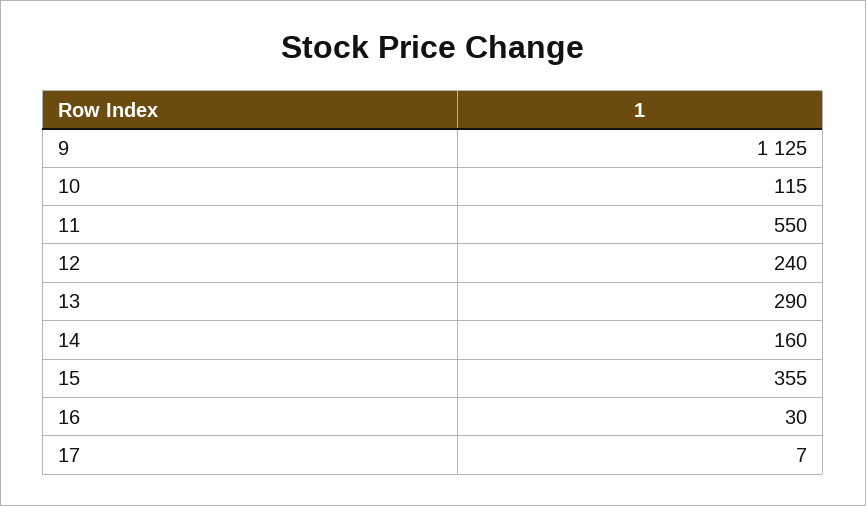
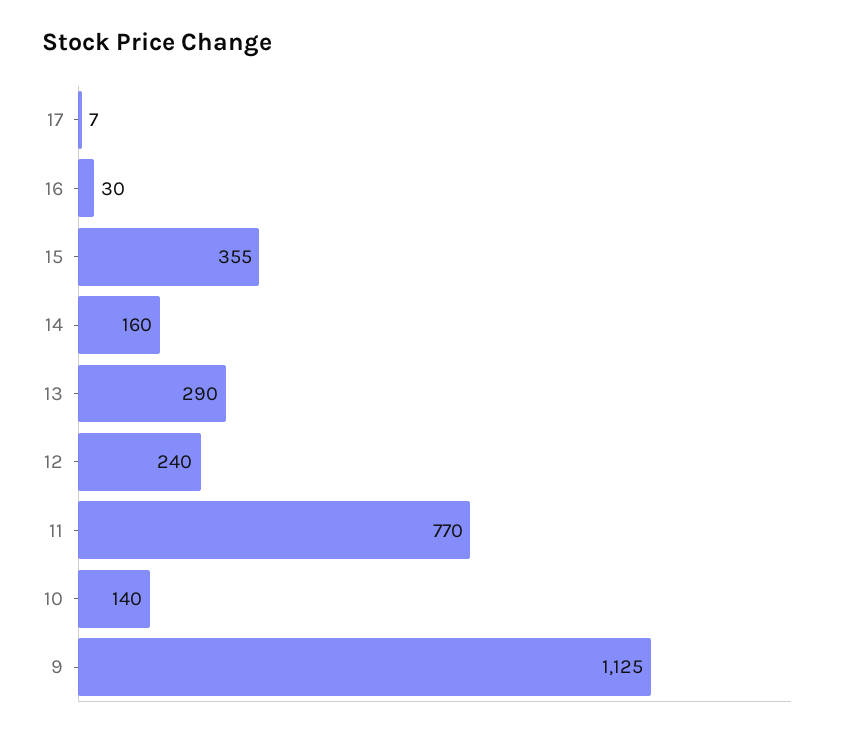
  {
    "9": 1125,
-   "10": 115,
+   "10": 140,
-   "11": 550,
+   "11": 770,
    "12": 240,
    "13": 290,
    "14": 160,
    "15": 355,
    "16": 30,
    "17": 7
  }

